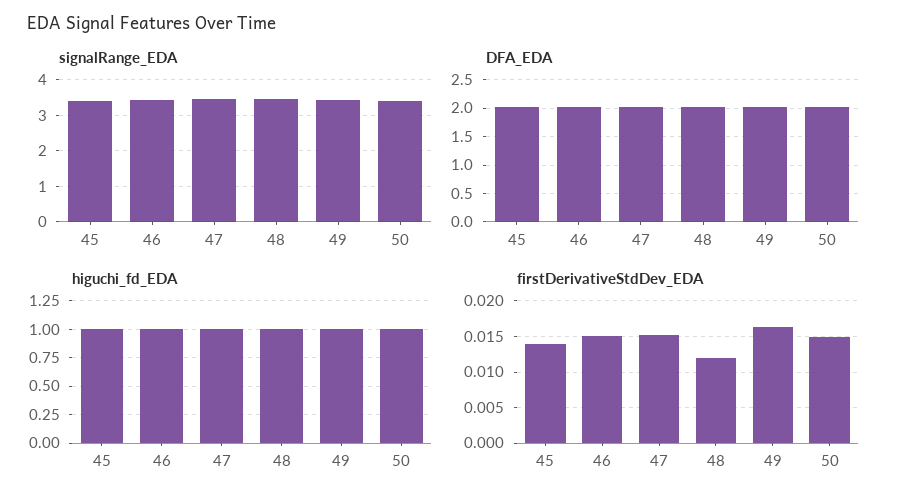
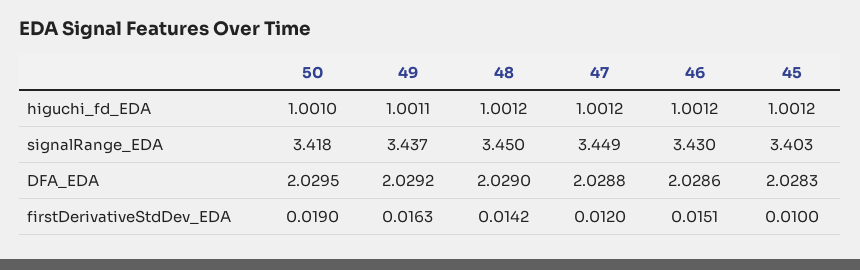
  {
    "signalRange_EDA": {
      "45": 3.403,
      "46": 3.43,
      "47": 3.449,
      "48": 3.45,
      "49": 3.437,
      "50": 3.418
    },
    "DFA_EDA": {
      "45": 2.0283,
      "46": 2.0286,
      "47": 2.0288,
      "48": 2.029,
      "49": 2.0292,
      "50": 2.0295
    },
    "higuchi_fd_EDA": {
      "45": 1.0012,
      "46": 1.0012,
      "47": 1.0012,
      "48": 1.0012,
      "49": 1.0011,
      "50": 1.001
    },
    "firstDerivativeStdDev_EDA": {
-     "45": 0.014,
+     "45": 0.01,
      "46": 0.0151,
-     "47": 0.015,
+     "47": 0.012,
-     "48": 0.012,
+     "48": 0.0142,
      "49": 0.0163,
-     "50": 0.015
+     "50": 0.019
    }
  }

